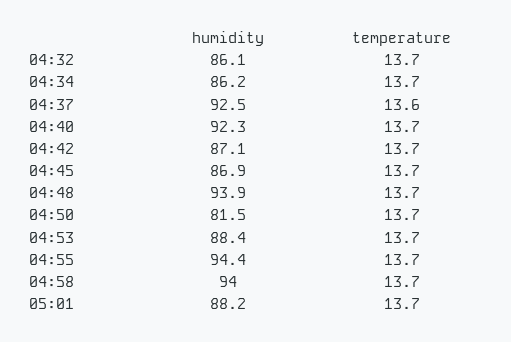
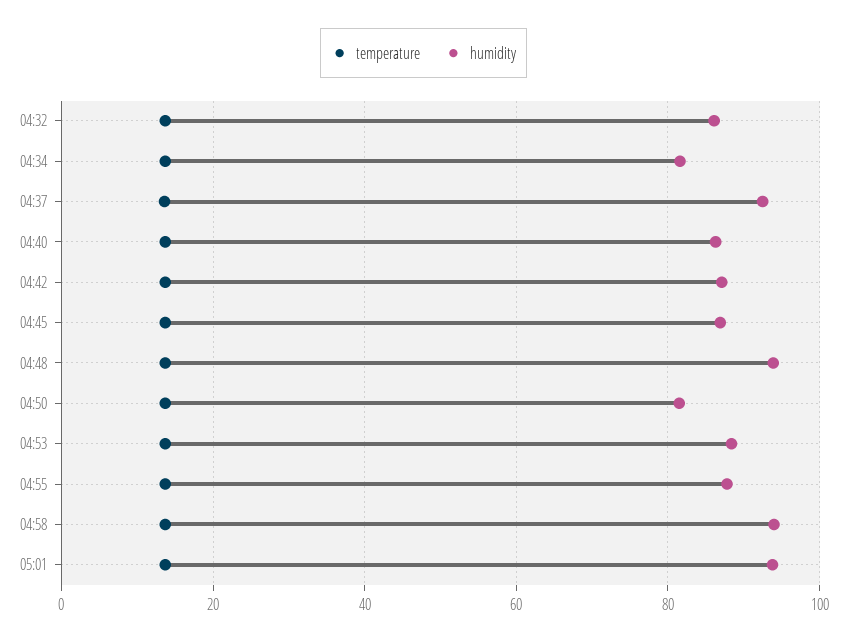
  {
    "humidity": {
      "04:32": 86.1,
-     "04:34": 86.2,
+     "04:34": 82,
      "04:37": 92.5,
-     "04:40": 92.3,
+     "04:40": 86,
      "04:42": 87.1,
      "04:45": 86.9,
      "04:48": 93.9,
      "04:50": 81.5,
      "04:53": 88.4,
-     "04:55": 94.4,
+     "04:55": 88,
      "04:58": 94,
-     "05:01": 88.2
+     "05:01": 94
    },
    "temperature": {
      "04:32": 13.7,
      "04:34": 13.7,
      "04:37": 13.6,
      "04:40": 13.7,
      "04:42": 13.7,
      "04:45": 13.7,
      "04:48": 13.7,
      "04:50": 13.7,
      "04:53": 13.7,
      "04:55": 13.7,
      "04:58": 13.7,
      "05:01": 13.7
    }
  }

